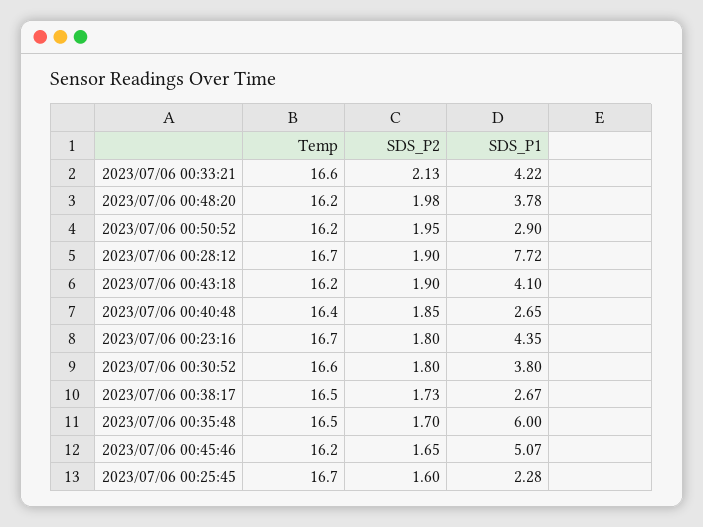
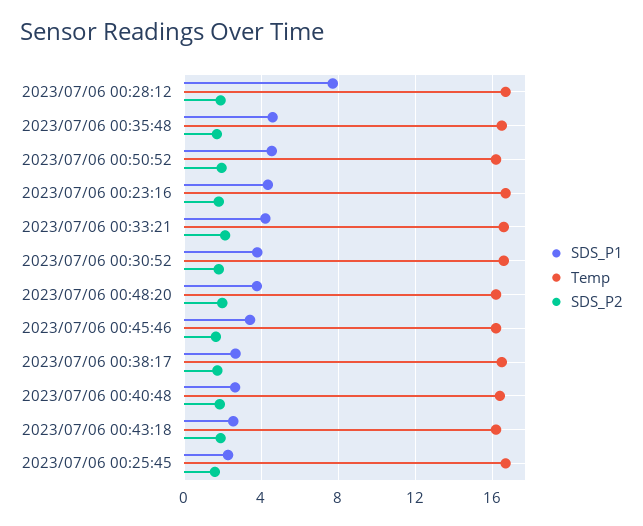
  {
    "Temp": {
      "2023/07/06 00:33:21": 16.6,
      "2023/07/06 00:48:20": 16.2,
      "2023/07/06 00:50:52": 16.2,
      "2023/07/06 00:28:12": 16.7,
      "2023/07/06 00:43:18": 16.2,
      "2023/07/06 00:40:48": 16.4,
      "2023/07/06 00:23:16": 16.7,
      "2023/07/06 00:30:52": 16.6,
      "2023/07/06 00:38:17": 16.5,
      "2023/07/06 00:35:48": 16.5,
      "2023/07/06 00:45:46": 16.2,
      "2023/07/06 00:25:45": 16.7
    },
    "SDS_P2": {
      "2023/07/06 00:33:21": 2.13,
      "2023/07/06 00:48:20": 1.98,
      "2023/07/06 00:50:52": 1.95,
      "2023/07/06 00:28:12": 1.9,
      "2023/07/06 00:43:18": 1.9,
      "2023/07/06 00:40:48": 1.85,
      "2023/07/06 00:23:16": 1.8,
      "2023/07/06 00:30:52": 1.8,
      "2023/07/06 00:38:17": 1.73,
      "2023/07/06 00:35:48": 1.7,
      "2023/07/06 00:45:46": 1.65,
      "2023/07/06 00:25:45": 1.6
    },
    "SDS_P1": {
      "2023/07/06 00:33:21": 4.22,
      "2023/07/06 00:48:20": 3.78,
-     "2023/07/06 00:50:52": 2.9,
+     "2023/07/06 00:50:52": 4.5,
      "2023/07/06 00:28:12": 7.72,
-     "2023/07/06 00:43:18": 4.1,
+     "2023/07/06 00:43:18": 2.5,
      "2023/07/06 00:40:48": 2.65,
      "2023/07/06 00:23:16": 4.35,
      "2023/07/06 00:30:52": 3.8,
      "2023/07/06 00:38:17": 2.67,
-     "2023/07/06 00:35:48": 6,
+     "2023/07/06 00:35:48": 4.5,
-     "2023/07/06 00:45:46": 5.07,
+     "2023/07/06 00:45:46": 3.5,
      "2023/07/06 00:25:45": 2.28
    }
  }

